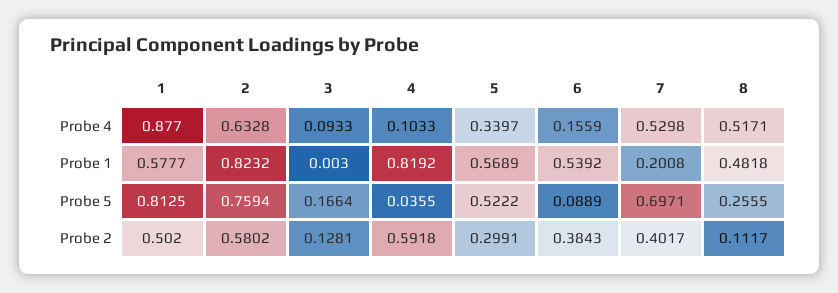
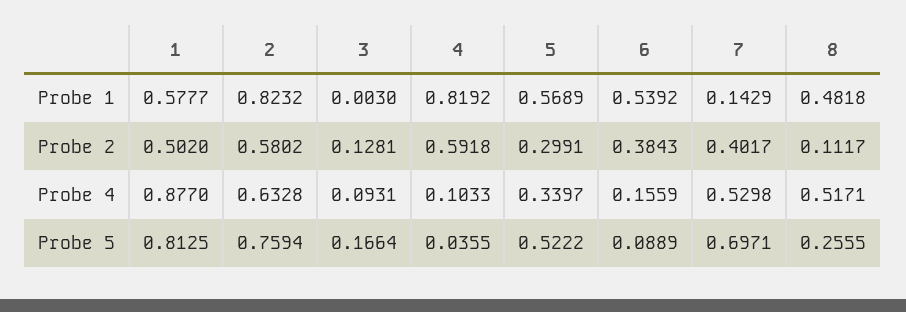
  {
    "1": {
      "Probe 4": 0.877,
      "Probe 1": 0.5777,
      "Probe 5": 0.8125,
      "Probe 2": 0.502
    },
    "2": {
      "Probe 4": 0.6328,
      "Probe 1": 0.8232,
      "Probe 5": 0.7594,
      "Probe 2": 0.5802
    },
    "3": {
-     "Probe 4": 0.0933,
+     "Probe 4": 0.0931,
      "Probe 1": 0.003,
      "Probe 5": 0.1664,
      "Probe 2": 0.1281
    },
    "4": {
      "Probe 4": 0.1033,
      "Probe 1": 0.8192,
      "Probe 5": 0.0355,
      "Probe 2": 0.5918
    },
    "5": {
      "Probe 4": 0.3397,
      "Probe 1": 0.5689,
      "Probe 5": 0.5222,
      "Probe 2": 0.2991
    },
    "6": {
      "Probe 4": 0.1559,
      "Probe 1": 0.5392,
      "Probe 5": 0.0889,
      "Probe 2": 0.3843
    },
    "7": {
      "Probe 4": 0.5298,
-     "Probe 1": 0.2008,
+     "Probe 1": 0.1429,
      "Probe 5": 0.6971,
      "Probe 2": 0.4017
    },
    "8": {
      "Probe 4": 0.5171,
      "Probe 1": 0.4818,
      "Probe 5": 0.2555,
      "Probe 2": 0.1117
    }
  }

